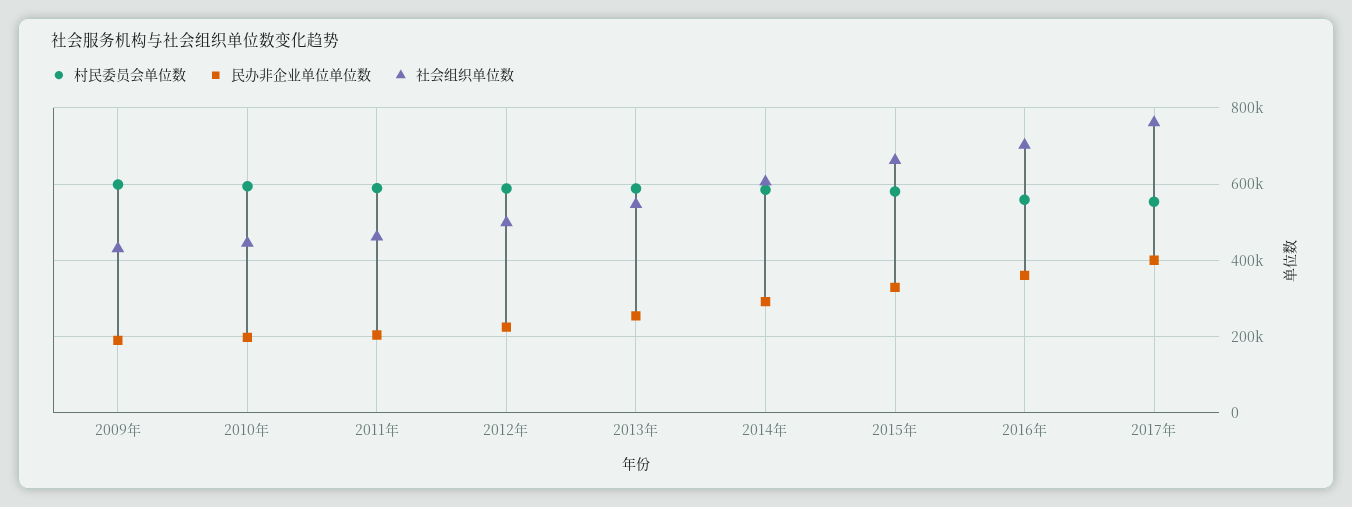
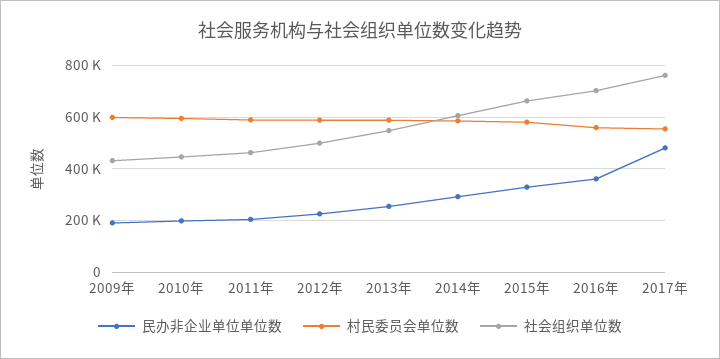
  {
    "村民委员会单位数": {
      "2009年": 600000,
      "2010年": 600000,
      "2011年": 580000,
      "2012年": 580000,
      "2013年": 580000,
      "2014年": 580000,
      "2015年": 580000,
      "2016年": 560000,
      "2017年": 560000
    },
    "民办非企业单位单位数": {
      "2009年": 200000,
      "2010年": 200000,
      "2011年": 200000,
      "2012年": 220000,
      "2013年": 260000,
      "2014年": 300000,
      "2015年": 320000,
      "2016年": 360000,
-     "2017年": 400000
+     "2017年": 475000
    },
    "社会组织单位数": {
      "2009年": 440000,
      "2010年": 440000,
      "2011年": 460000,
      "2012年": 500000,
      "2013年": 540000,
      "2014年": 600000,
      "2015年": 660000,
      "2016年": 700000,
      "2017年": 760000
    }
  }

